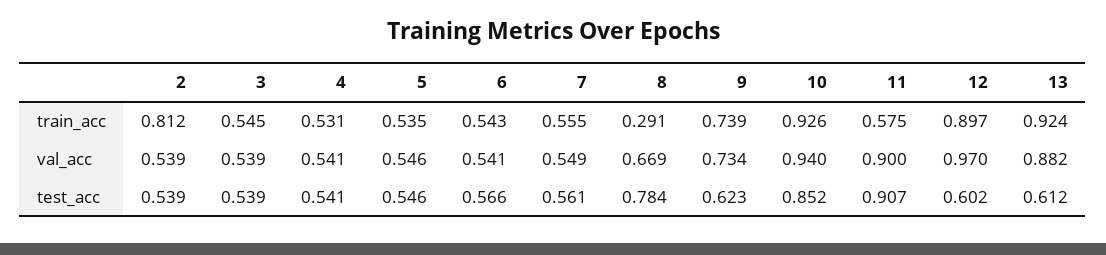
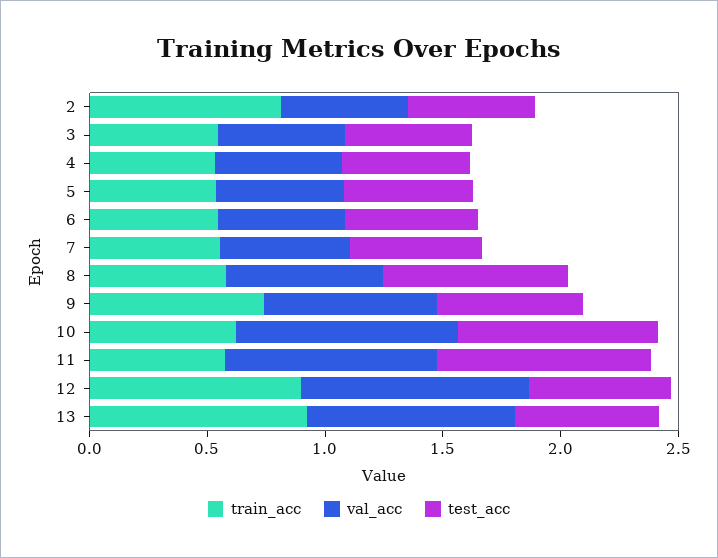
  {
    "train_acc": {
      "2": 0.812,
      "3": 0.545,
      "4": 0.531,
      "5": 0.535,
      "6": 0.543,
      "7": 0.555,
-     "8": 0.291,
+     "8": 0.6,
      "9": 0.739,
-     "10": 0.926,
+     "10": 0.6,
      "11": 0.575,
      "12": 0.897,
      "13": 0.924
    },
    "val_acc": {
      "2": 0.539,
      "3": 0.539,
      "4": 0.541,
      "5": 0.546,
      "6": 0.541,
      "7": 0.549,
      "8": 0.669,
      "9": 0.734,
      "10": 0.94,
      "11": 0.9,
      "12": 0.97,
      "13": 0.882
    },
    "test_acc": {
      "2": 0.539,
      "3": 0.539,
      "4": 0.541,
      "5": 0.546,
      "6": 0.566,
      "7": 0.561,
      "8": 0.784,
      "9": 0.623,
      "10": 0.852,
      "11": 0.907,
      "12": 0.602,
      "13": 0.612
    }
  }

